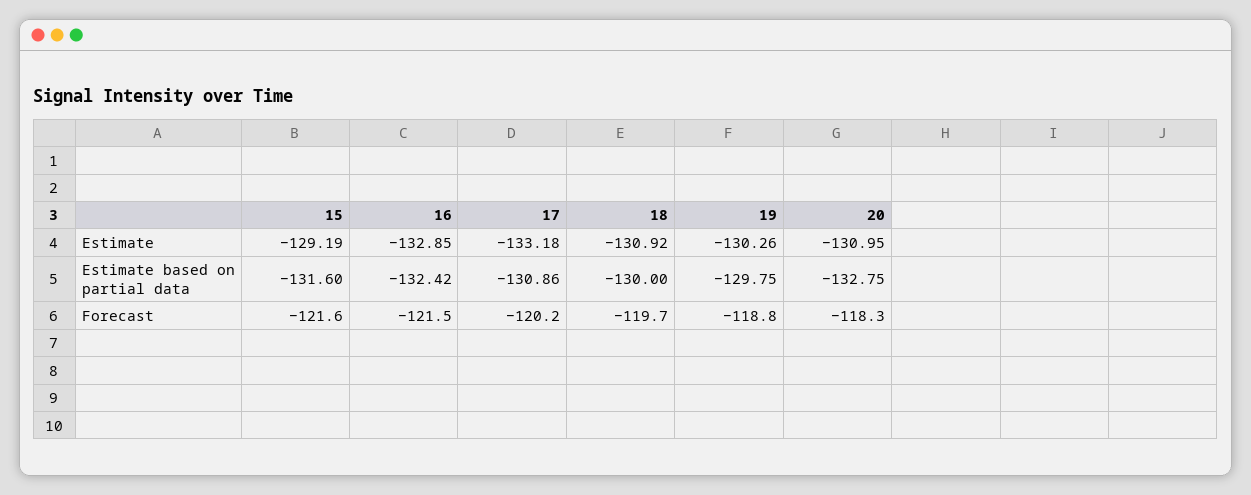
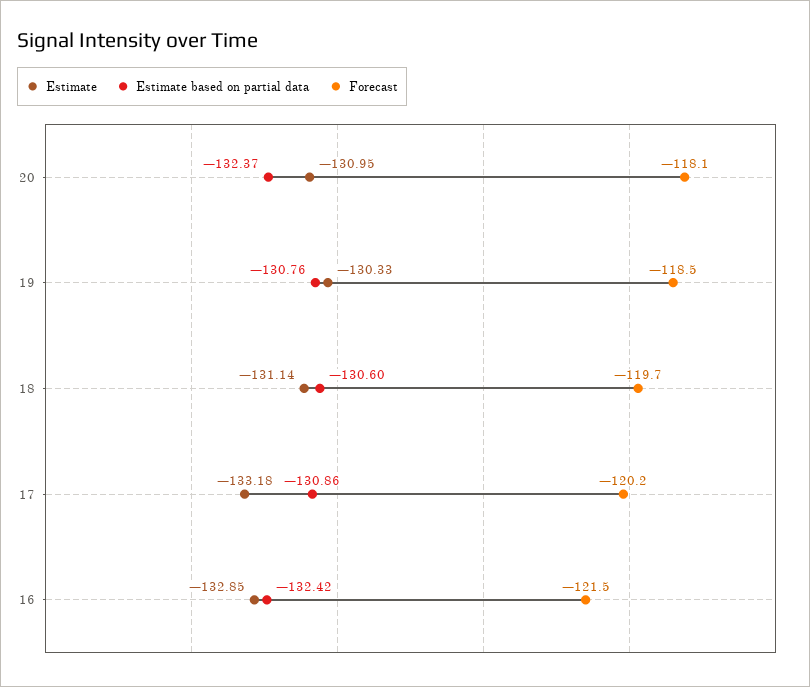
  {
    "Estimate": {
-     "15": -129.19,
      "16": -132.85,
      "17": -133.18,
-     "18": -130.92,
+     "18": -131.14,
-     "19": -130.26,
+     "19": -130.33,
      "20": -130.95
    },
    "Estimate based on partial data": {
-     "15": -131.6,
      "16": -132.42,
      "17": -130.86,
-     "18": -130,
+     "18": -130.6,
-     "19": -129.75,
+     "19": -130.76,
-     "20": -132.75
+     "20": -132.37
    },
    "Forecast": {
-     "15": -121.6,
      "16": -121.5,
      "17": -120.2,
      "18": -119.7,
-     "19": -118.8,
+     "19": -118.5,
-     "20": -118.3
+     "20": -118.1
    }
  }

